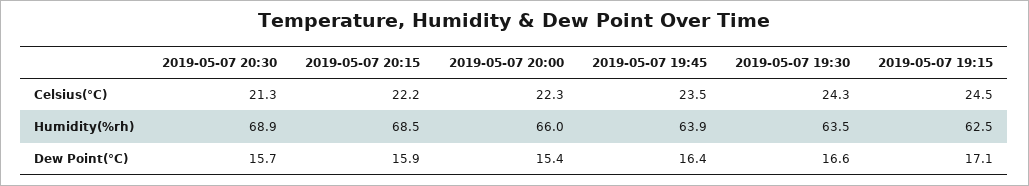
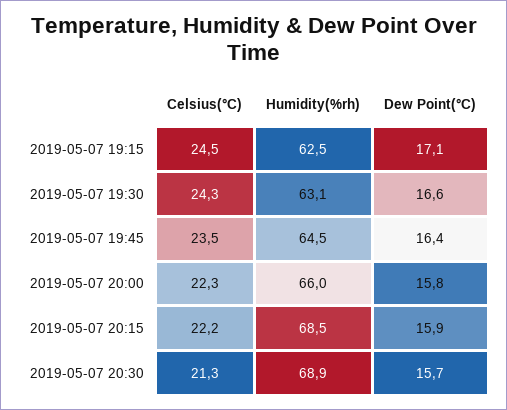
  {
    "2019-05-07 20:30": {
      "Celsius(°C)": 21.3,
      "Humidity(%rh)": 68.9,
      "Dew Point(°C)": 15.7
    },
    "2019-05-07 20:15": {
      "Celsius(°C)": 22.2,
      "Humidity(%rh)": 68.5,
      "Dew Point(°C)": 15.9
    },
    "2019-05-07 20:00": {
      "Celsius(°C)": 22.3,
      "Humidity(%rh)": 66,
-     "Dew Point(°C)": 15.4
+     "Dew Point(°C)": 15.8
    },
    "2019-05-07 19:45": {
      "Celsius(°C)": 23.5,
-     "Humidity(%rh)": 63.9,
+     "Humidity(%rh)": 64.5,
      "Dew Point(°C)": 16.4
    },
    "2019-05-07 19:30": {
      "Celsius(°C)": 24.3,
-     "Humidity(%rh)": 63.5,
+     "Humidity(%rh)": 63.1,
      "Dew Point(°C)": 16.6
    },
    "2019-05-07 19:15": {
      "Celsius(°C)": 24.5,
      "Humidity(%rh)": 62.5,
      "Dew Point(°C)": 17.1
    }
  }

